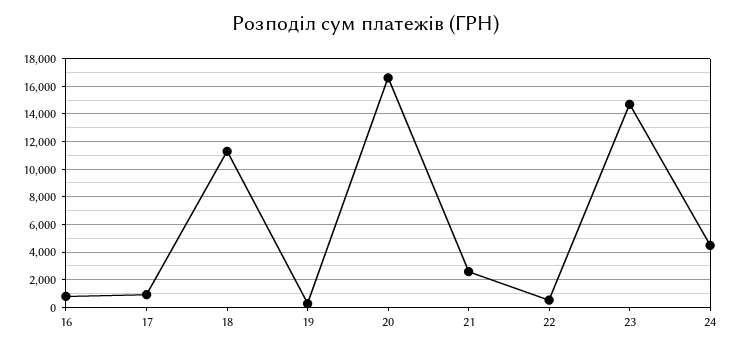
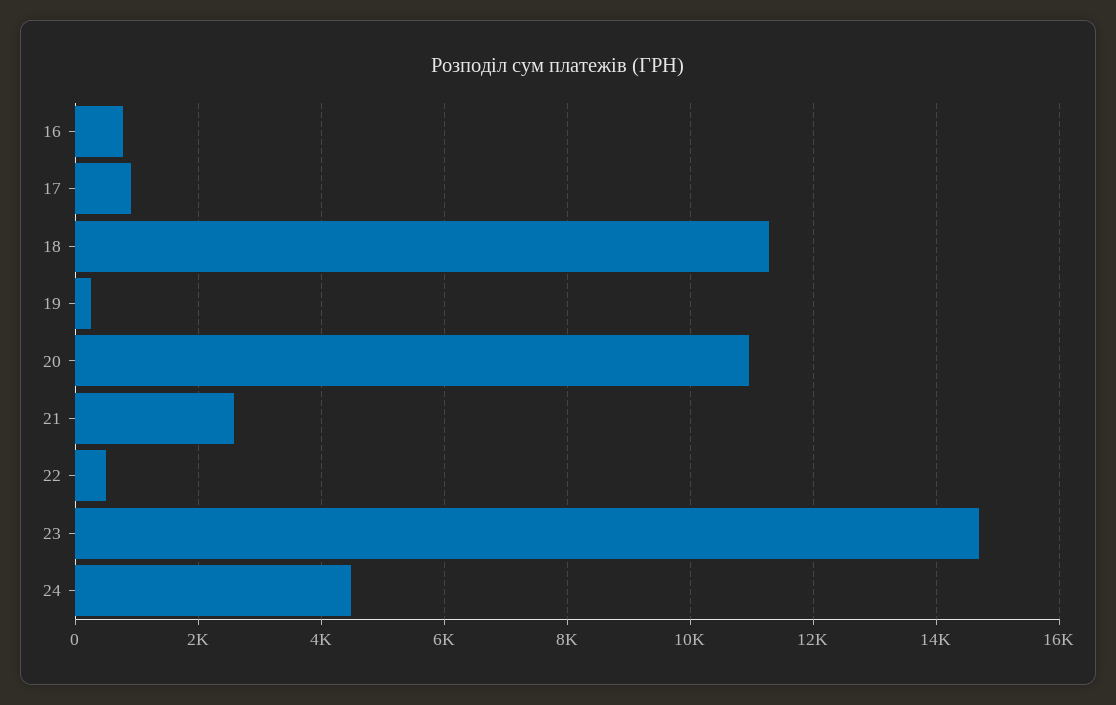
  {
    "16": 800,
    "17": 1000,
    "18": 11200,
    "19": 200,
-   "20": 16500,
+   "20": 11000,
    "21": 2600,
    "22": 600,
    "23": 14600,
    "24": 4400
  }

